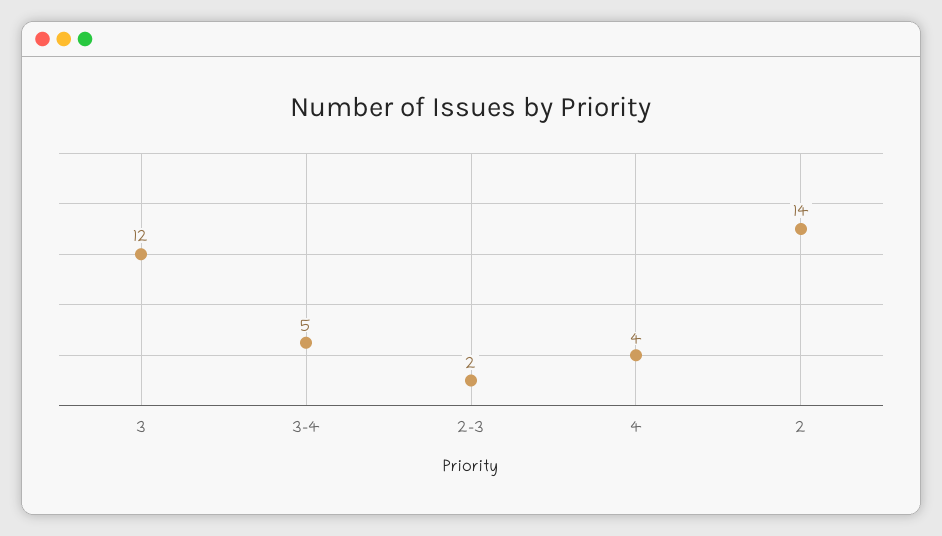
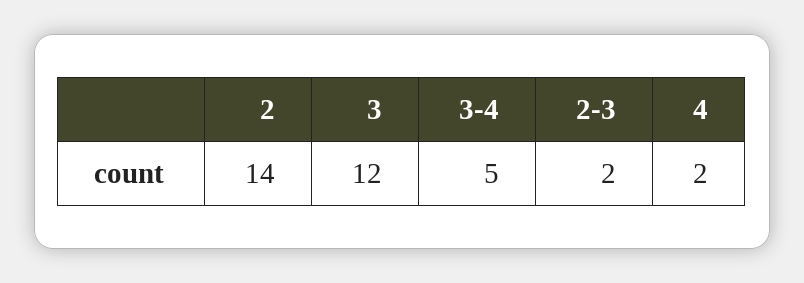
  {
    "3": 12,
    "3-4": 5,
    "2-3": 2,
-   "4": 4,
+   "4": 2,
    "2": 14
  }

